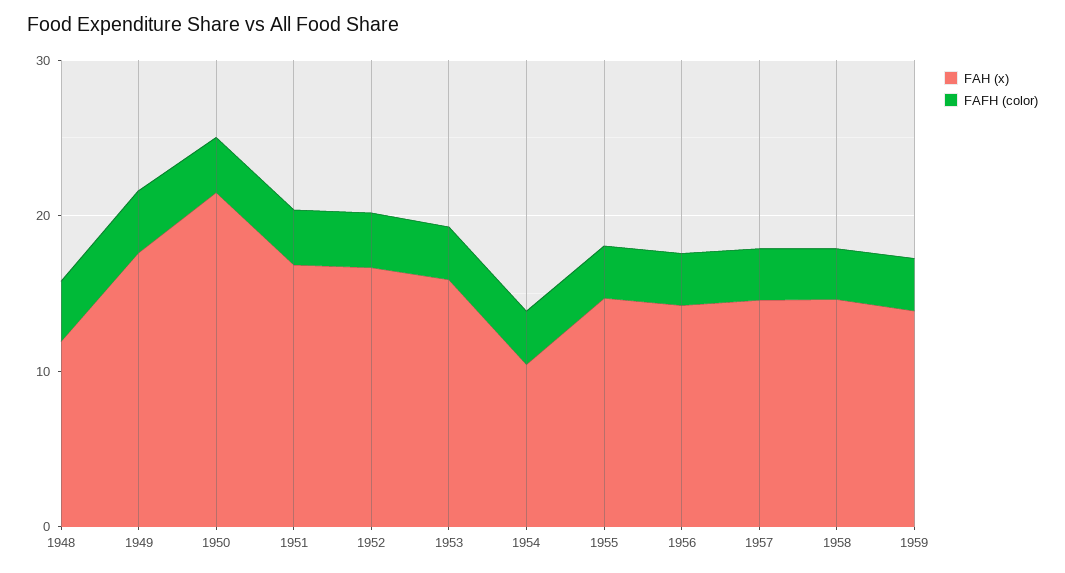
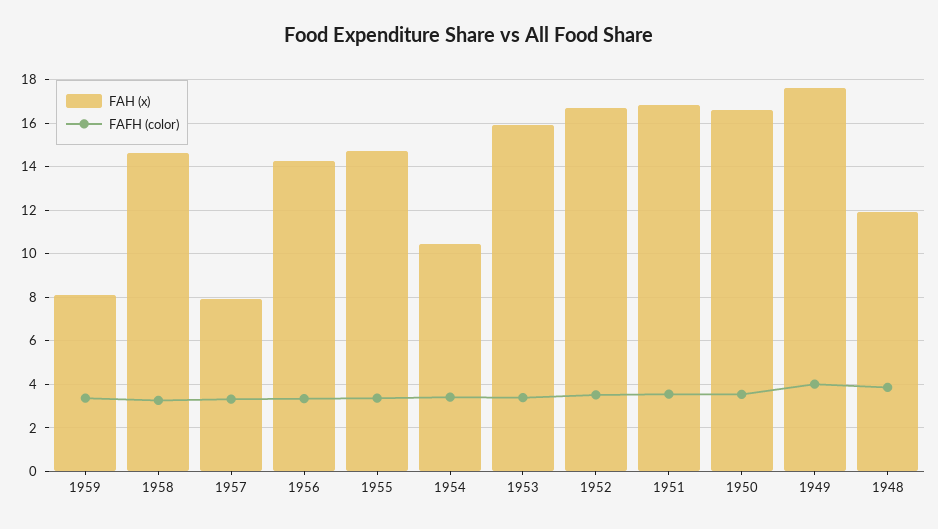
  {
    "FAH (x)": {
      "1948": 12,
      "1949": 17.5,
-     "1950": 22,
+     "1950": 16.5,
      "1951": 17,
      "1952": 16.5,
      "1953": 16,
      "1954": 10.5,
      "1955": 14.5,
      "1956": 14,
-     "1957": 14,
+     "1957": 8,
      "1958": 14.5,
-     "1959": 14
+     "1959": 8
    },
    "FAFH (color)": {
      "1948": 4,
      "1949": 4,
      "1950": 3.5,
      "1951": 3.5,
      "1952": 3.5,
      "1953": 3.5,
      "1954": 3.5,
      "1955": 3.5,
      "1956": 3.5,
      "1957": 3.5,
      "1958": 3.5,
      "1959": 3.5
    }
  }

